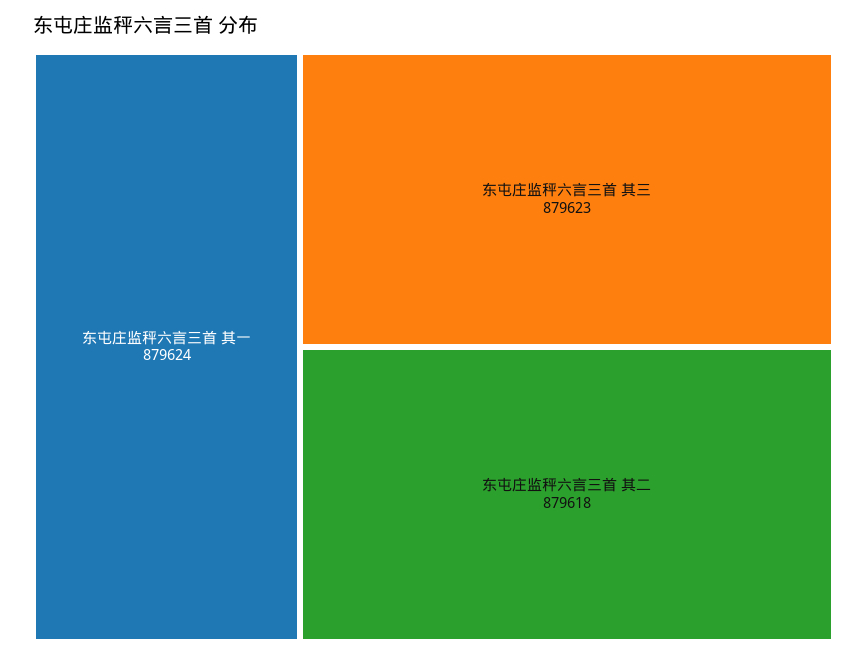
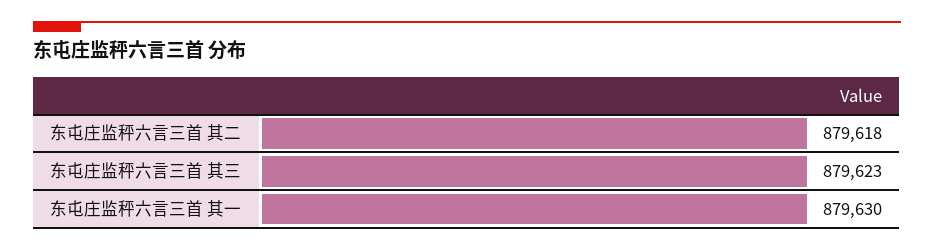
  {
-   "东屯庄监秤六言三首 其一": 879624,
+   "东屯庄监秤六言三首 其一": 879630,
    "东屯庄监秤六言三首 其三": 879623,
    "东屯庄监秤六言三首 其二": 879618
  }

